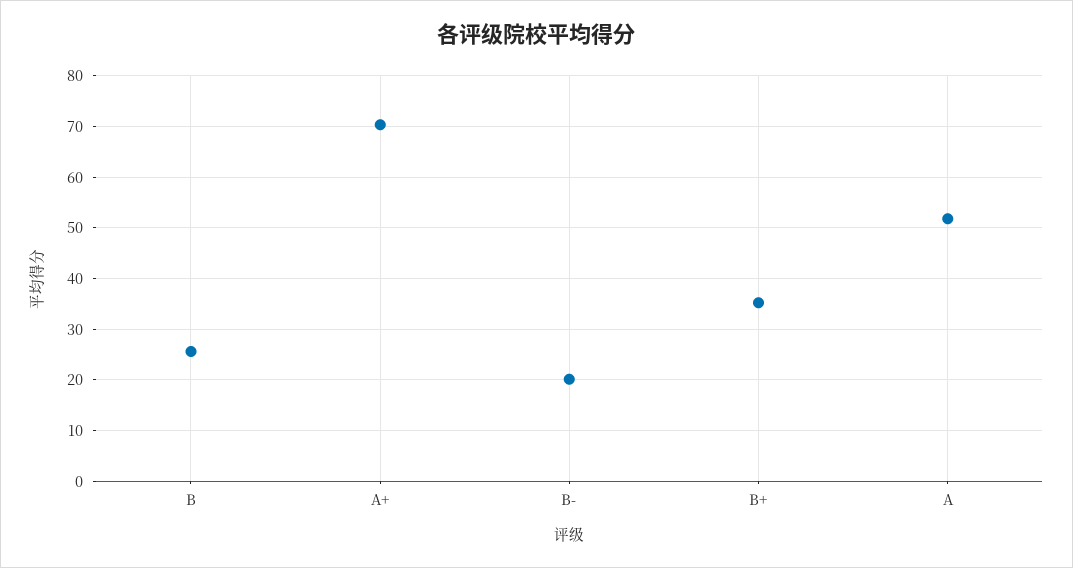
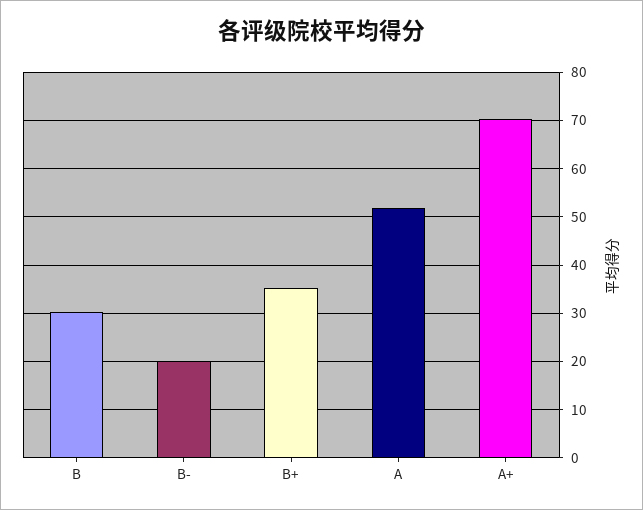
  {
-   "B": 26,
+   "B": 30,
    "A+": 70,
    "B-": 20,
    "B+": 36,
    "A": 52
  }

